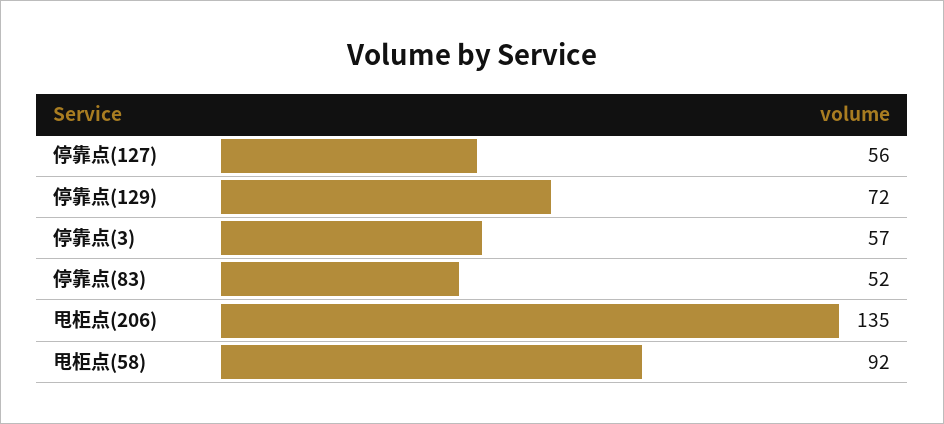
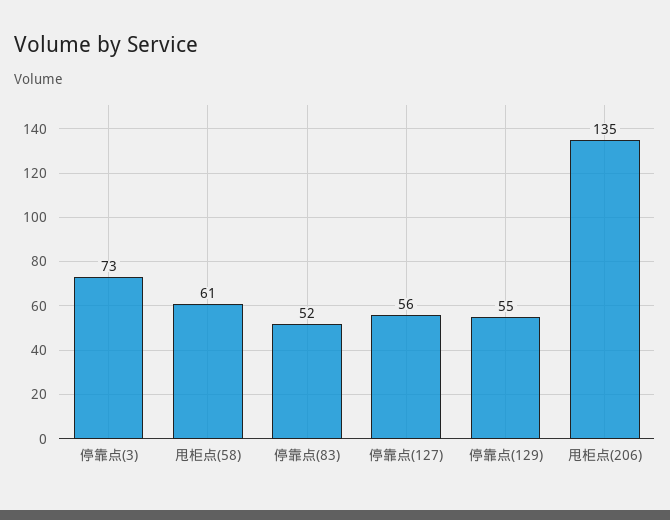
  {
    "停靠点(127)": 56,
-   "停靠点(129)": 72,
+   "停靠点(129)": 55,
-   "停靠点(3)": 57,
+   "停靠点(3)": 73,
    "停靠点(83)": 52,
    "甩柜点(206)": 135,
-   "甩柜点(58)": 92
+   "甩柜点(58)": 61
  }

